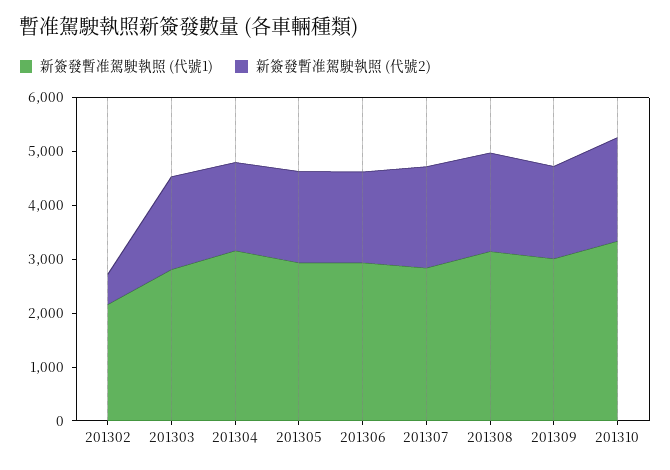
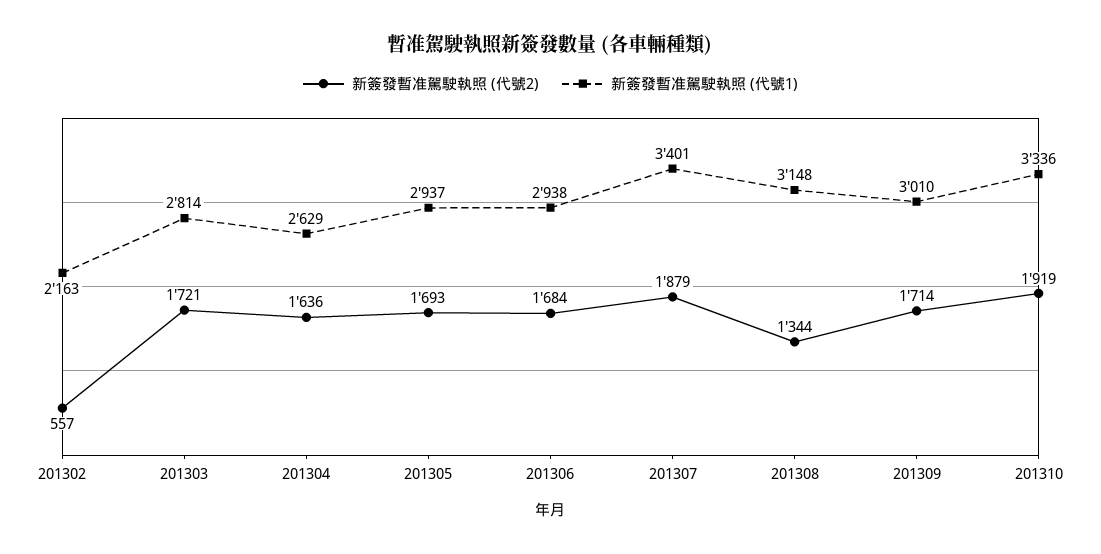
  {
    "新簽發暫准駕駛執照 (代號1)": {
      "201302": 2163,
      "201303": 2814,
-     "201304": 3200,
+     "201304": 2629,
      "201305": 2937,
      "201306": 2938,
-     "201307": 2800,
+     "201307": 3401,
      "201308": 3148,
      "201309": 3010,
      "201310": 3336
    },
    "新簽發暫准駕駛執照 (代號2)": {
      "201302": 557,
      "201303": 1721,
      "201304": 1636,
      "201305": 1693,
      "201306": 1684,
      "201307": 1879,
-     "201308": 1800,
+     "201308": 1344,
      "201309": 1714,
      "201310": 1919
    }
  }

